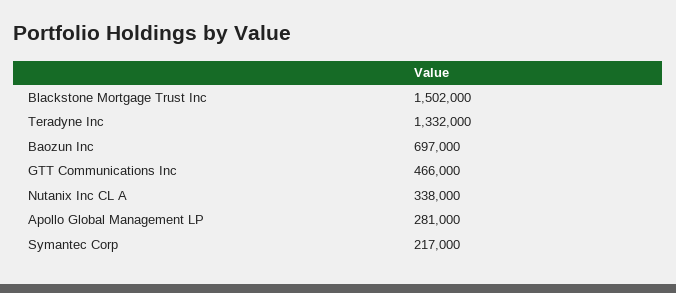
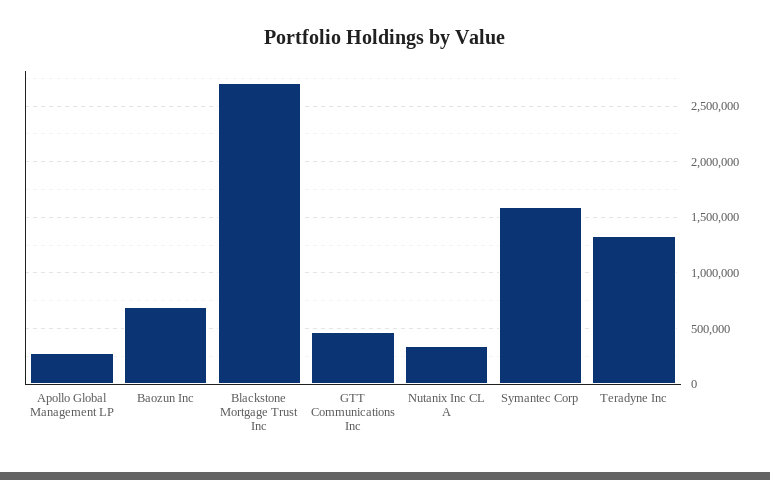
  {
-   "Blackstone Mortgage Trust Inc": 1502000,
+   "Blackstone Mortgage Trust Inc": 2700000,
    "Teradyne Inc": 1332000,
    "Baozun Inc": 697000,
    "GTT Communications Inc": 466000,
    "Nutanix Inc CL A": 338000,
    "Apollo Global Management LP": 281000,
-   "Symantec Corp": 217000
+   "Symantec Corp": 1600000
  }

